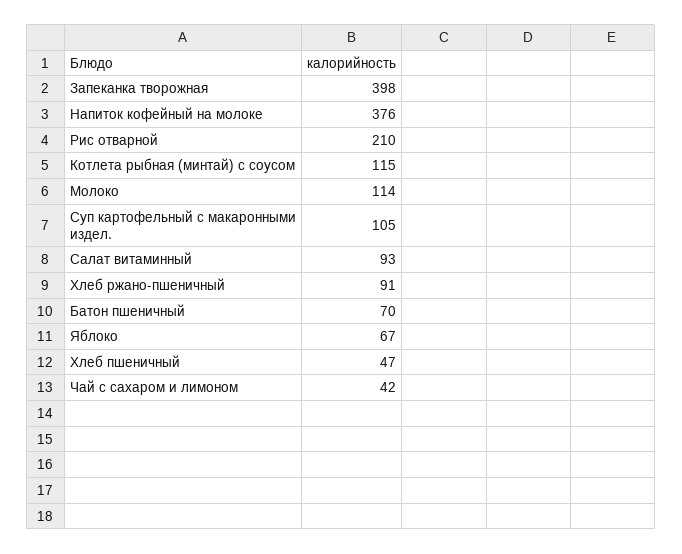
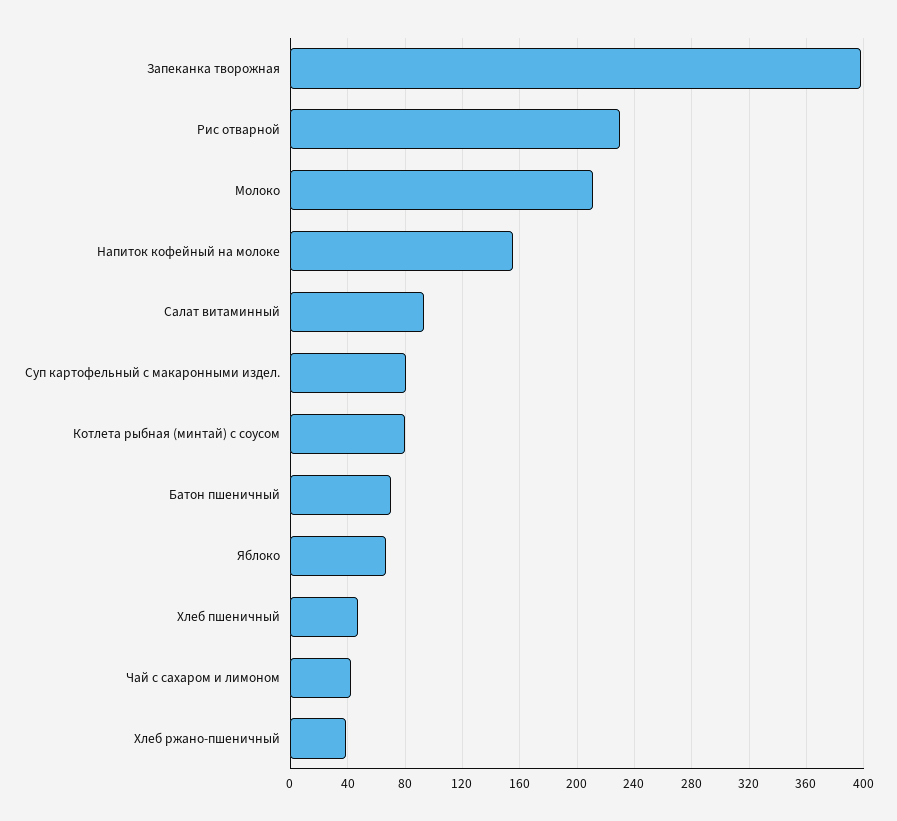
  {
    "Запеканка творожная": 398,
-   "Напиток кофейный на молоке": 376,
+   "Напиток кофейный на молоке": 155,
-   "Рис отварной": 210,
+   "Рис отварной": 230,
-   "Котлета рыбная (минтай) с соусом": 115,
+   "Котлета рыбная (минтай) с соусом": 80,
-   "Молоко": 114,
+   "Молоко": 210,
-   "Суп картофельный с макаронными издел.": 105,
+   "Суп картофельный с макаронными издел.": 80,
    "Салат витаминный": 93,
-   "Хлеб ржано-пшеничный": 91,
+   "Хлеб ржано-пшеничный": 40,
    "Батон пшеничный": 70,
    "Яблоко": 67,
    "Хлеб пшеничный": 47,
    "Чай с сахаром и лимоном": 42
  }

